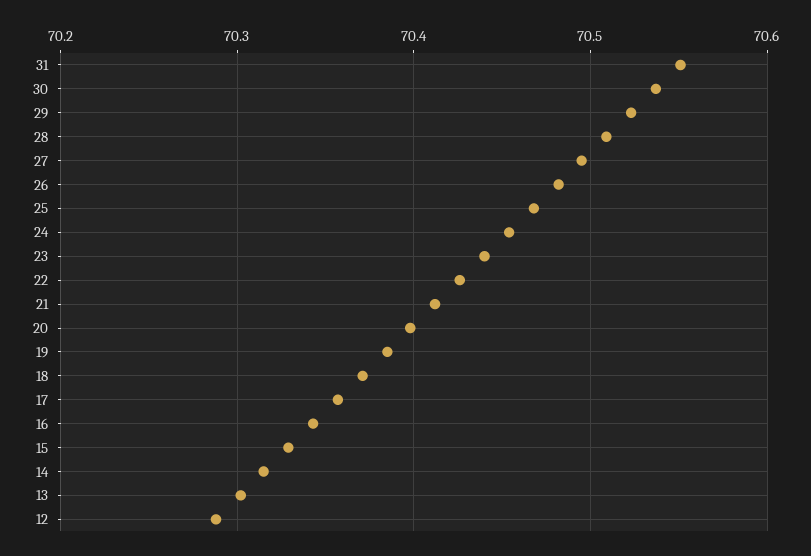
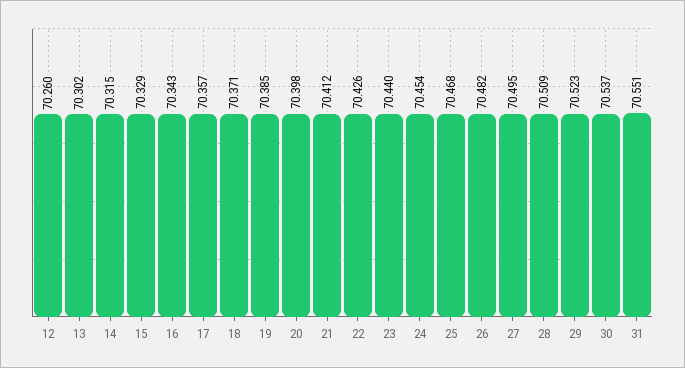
  {
    "31": 70.551,
    "30": 70.537,
    "29": 70.523,
    "28": 70.509,
    "27": 70.495,
    "26": 70.482,
    "25": 70.468,
    "24": 70.454,
    "23": 70.44,
    "22": 70.426,
    "21": 70.412,
    "20": 70.398,
    "19": 70.385,
    "18": 70.371,
    "17": 70.357,
    "16": 70.343,
    "15": 70.329,
    "14": 70.315,
    "13": 70.302,
-   "12": 70.29
+   "12": 70.26
  }

